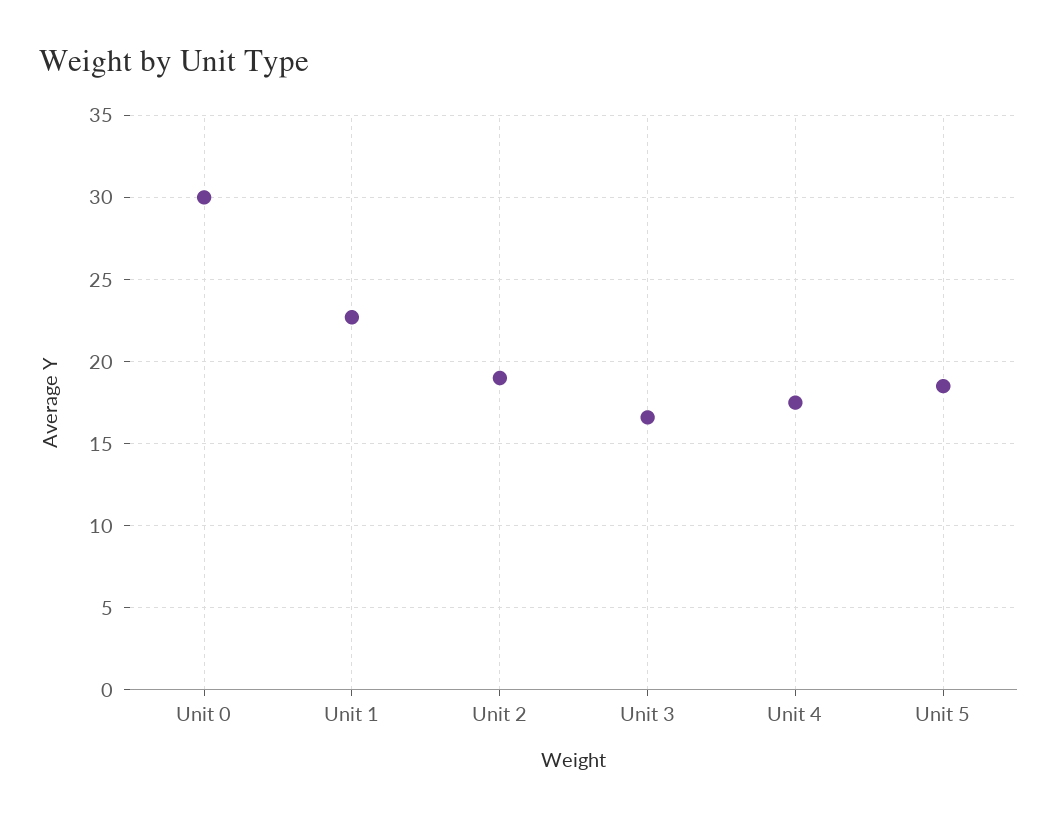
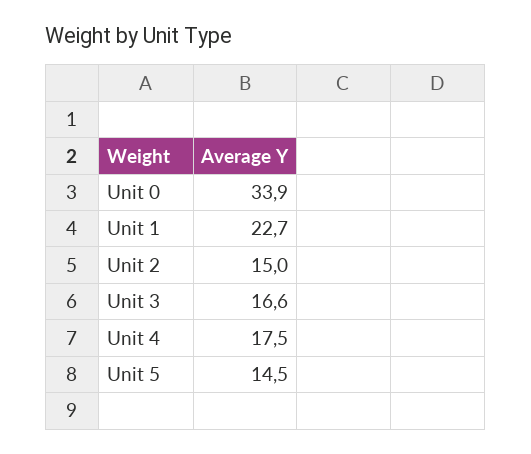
  {
-   "Unit 0": 30,
+   "Unit 0": 33.9,
    "Unit 1": 22.7,
-   "Unit 2": 19,
+   "Unit 2": 15,
    "Unit 3": 16.6,
    "Unit 4": 17.5,
-   "Unit 5": 18.5
+   "Unit 5": 14.5
  }

